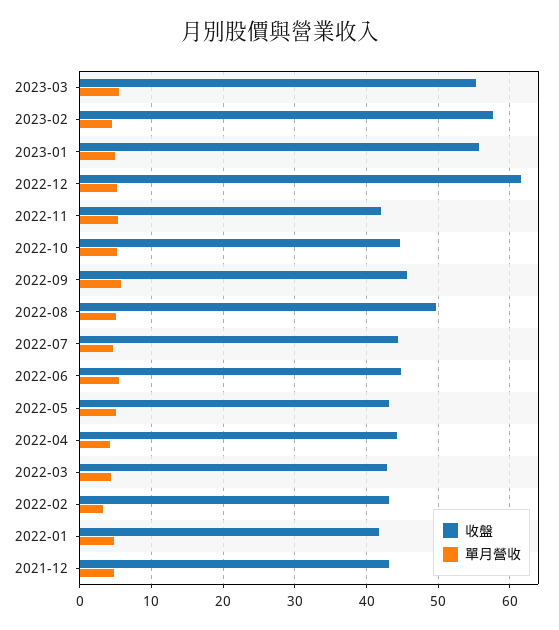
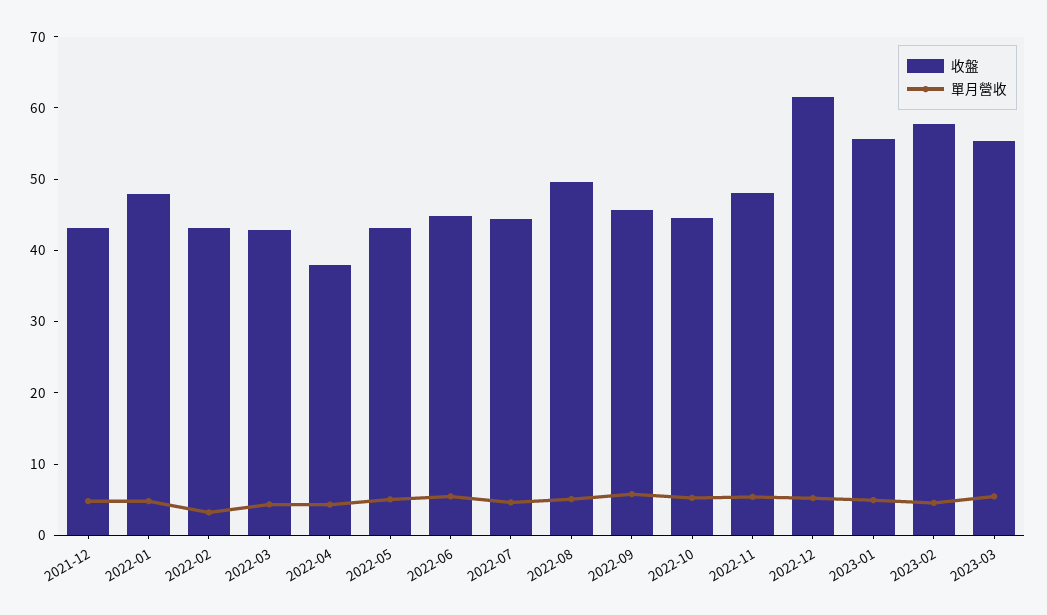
  {
    "收盤": {
      "2023-03": 55,
      "2023-02": 58,
      "2023-01": 56,
      "2022-12": 62,
-     "2022-11": 42,
+     "2022-11": 48,
      "2022-10": 45,
      "2022-09": 46,
      "2022-08": 50,
      "2022-07": 44,
      "2022-06": 45,
      "2022-05": 43,
-     "2022-04": 44,
+     "2022-04": 38,
      "2022-03": 43,
      "2022-02": 43,
-     "2022-01": 42,
+     "2022-01": 48,
      "2021-12": 43
    },
    "單月營收": {
      "2023-03": 5,
      "2023-02": 5,
      "2023-01": 5,
      "2022-12": 5,
      "2022-11": 5,
      "2022-10": 5,
      "2022-09": 6,
      "2022-08": 5,
      "2022-07": 5,
      "2022-06": 5,
      "2022-05": 5,
      "2022-04": 4,
      "2022-03": 4,
      "2022-02": 3,
      "2022-01": 5,
      "2021-12": 5
    }
  }

